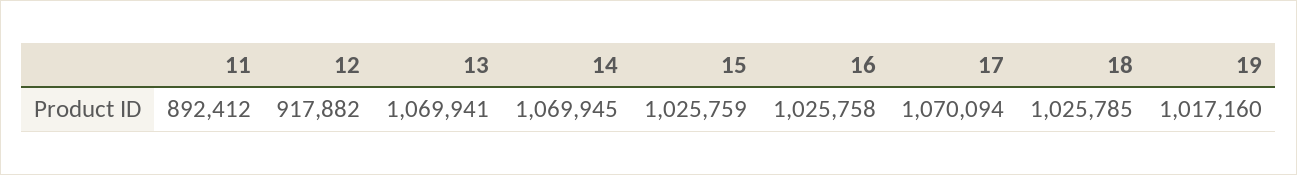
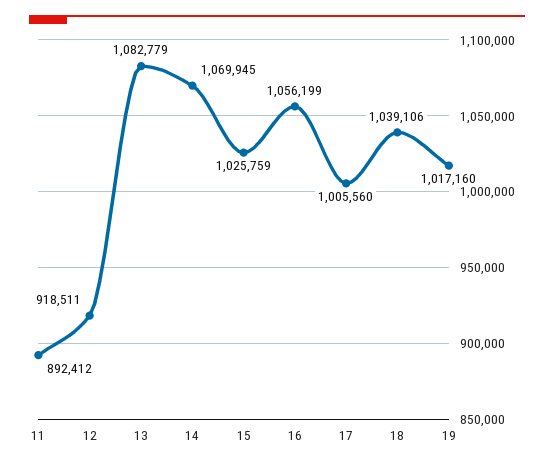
  {
    "11": 892412,
-   "12": 917882,
+   "12": 918511,
-   "13": 1069941,
+   "13": 1082779,
    "14": 1069945,
    "15": 1025759,
-   "16": 1025758,
+   "16": 1056199,
-   "17": 1070094,
+   "17": 1005560,
-   "18": 1025785,
+   "18": 1039106,
    "19": 1017160
  }

